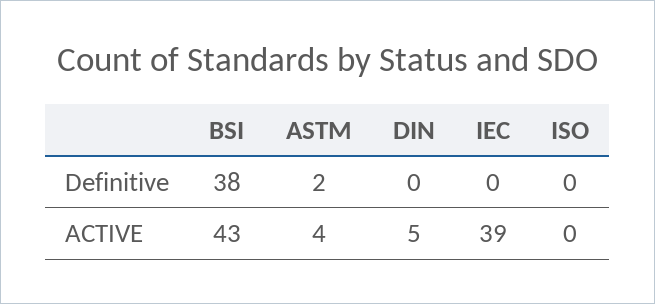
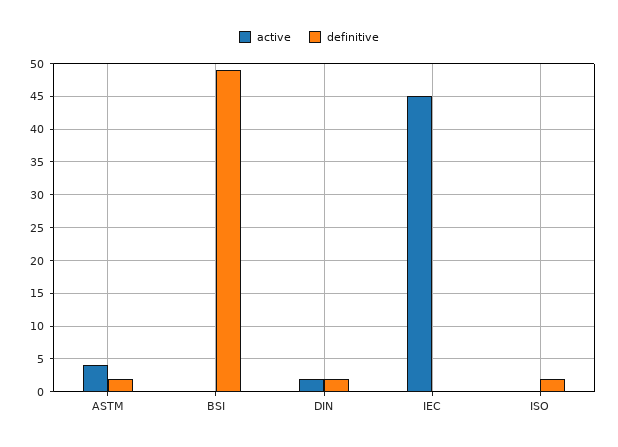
  {
    "Definitive": {
-     "BSI": 38,
+     "BSI": 49,
      "ASTM": 2,
-     "DIN": 0,
+     "DIN": 2,
      "IEC": 0,
-     "ISO": 0
+     "ISO": 2
    },
    "ACTIVE": {
-     "BSI": 43,
+     "BSI": 0,
      "ASTM": 4,
-     "DIN": 5,
+     "DIN": 2,
-     "IEC": 39,
+     "IEC": 45,
      "ISO": 0
    }
  }

